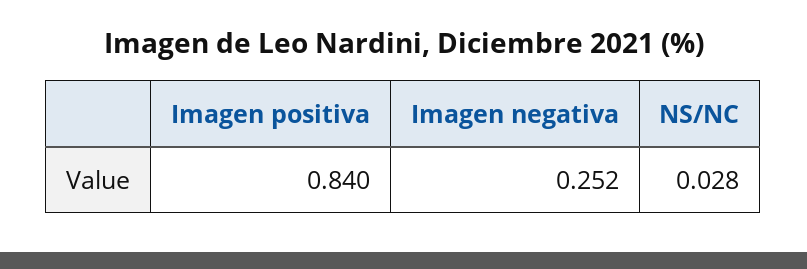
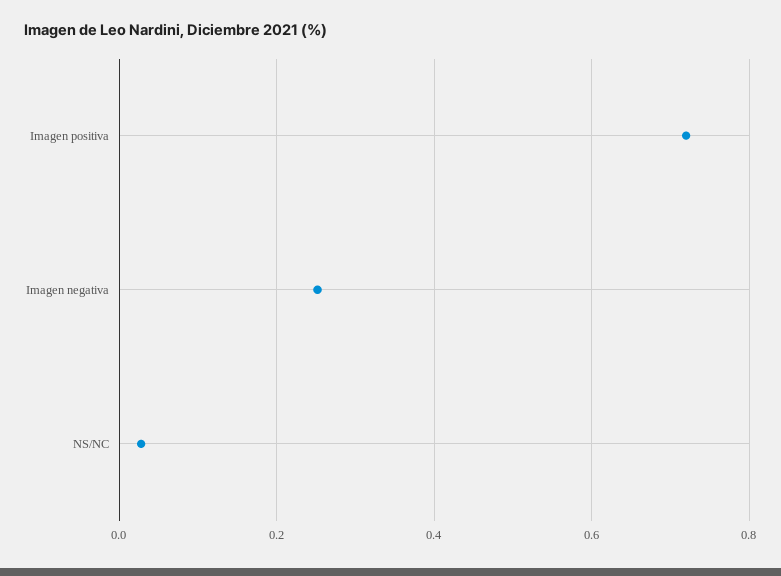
  {
-   "Imagen positiva": 0.84,
+   "Imagen positiva": 0.72,
    "Imagen negativa": 0.252,
    "NS/NC": 0.028
  }

